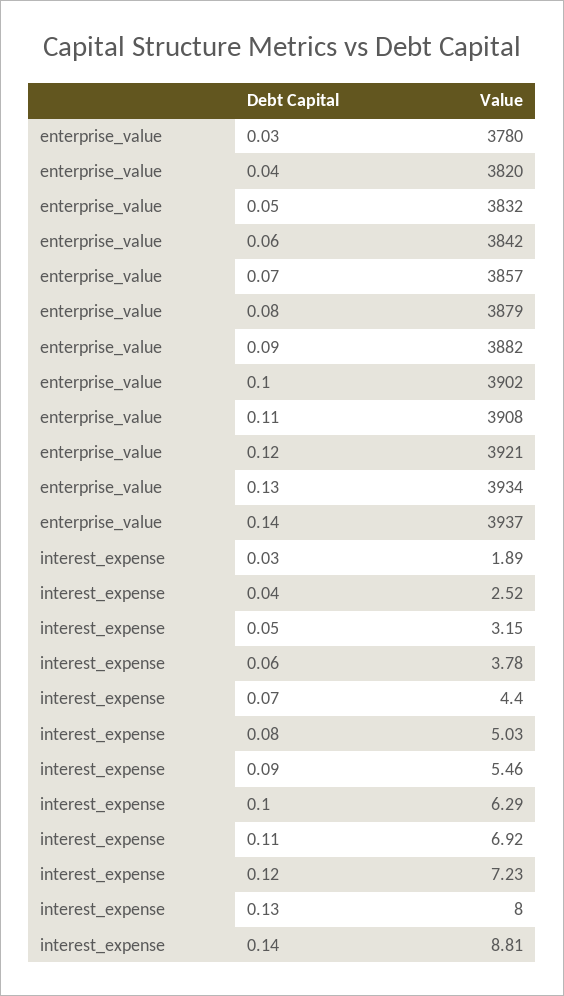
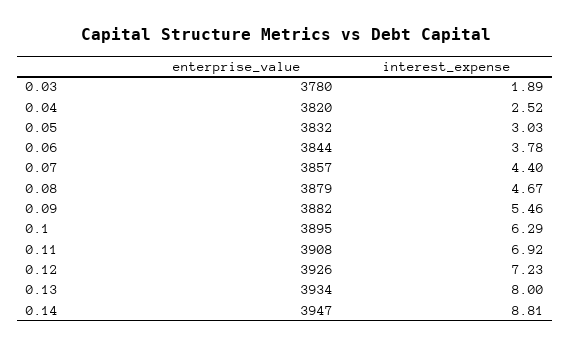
  {
    "enterprise_value": {
      "0.03": 3780,
      "0.04": 3820,
      "0.05": 3832,
-     "0.06": 3842,
+     "0.06": 3844,
      "0.07": 3857,
      "0.08": 3879,
      "0.09": 3882,
-     "0.1": 3902,
+     "0.1": 3895,
      "0.11": 3908,
-     "0.12": 3921,
+     "0.12": 3926,
      "0.13": 3934,
-     "0.14": 3937
+     "0.14": 3947
    },
    "interest_expense": {
      "0.03": 1.89,
      "0.04": 2.52,
-     "0.05": 3.15,
+     "0.05": 3.03,
      "0.06": 3.78,
      "0.07": 4.4,
-     "0.08": 5.03,
+     "0.08": 4.67,
      "0.09": 5.46,
      "0.1": 6.29,
      "0.11": 6.92,
      "0.12": 7.23,
      "0.13": 8,
      "0.14": 8.81
    }
  }

